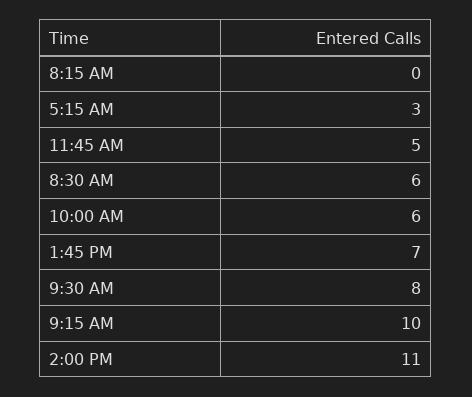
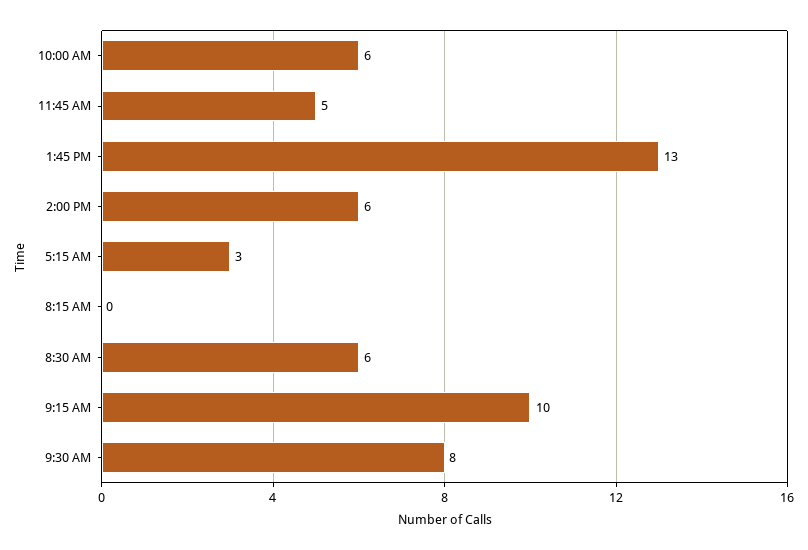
  {
    "8:15 AM": 0,
    "5:15 AM": 3,
    "11:45 AM": 5,
    "8:30 AM": 6,
    "10:00 AM": 6,
-   "1:45 PM": 7,
+   "1:45 PM": 13,
    "9:30 AM": 8,
    "9:15 AM": 10,
-   "2:00 PM": 11
+   "2:00 PM": 6
  }

